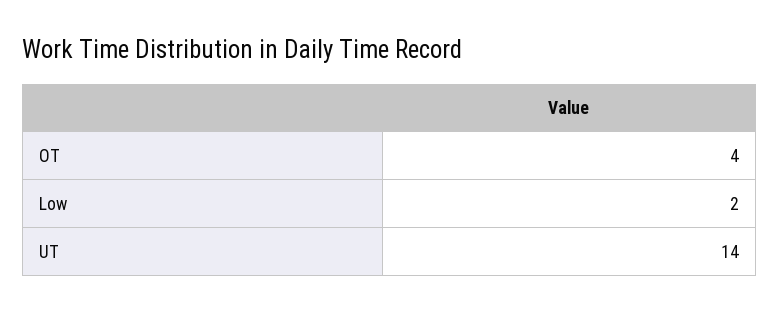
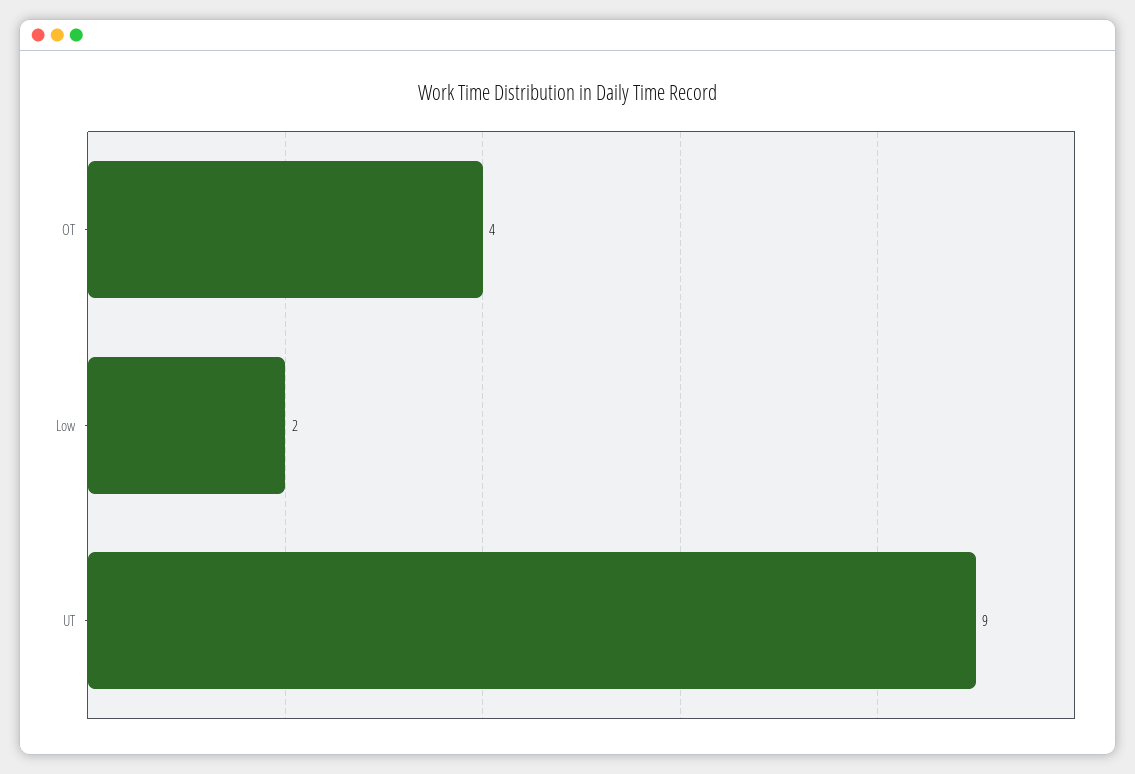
  {
    "OT": 4,
    "Low": 2,
-   "UT": 14
+   "UT": 9
  }

